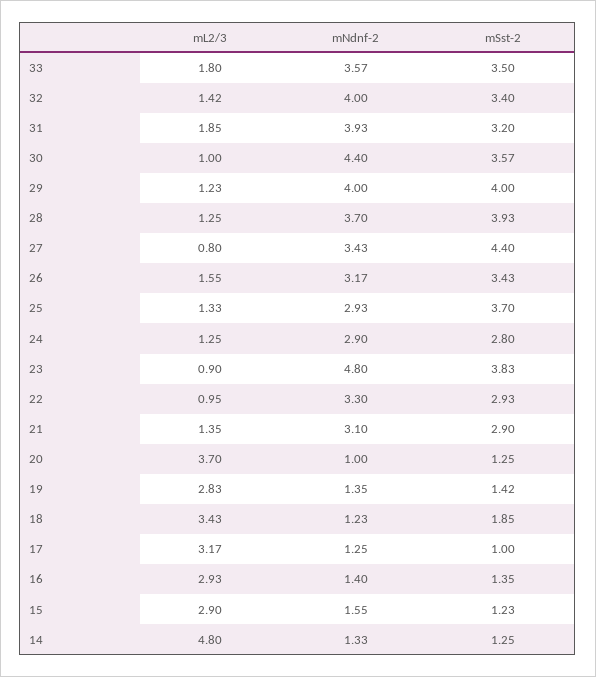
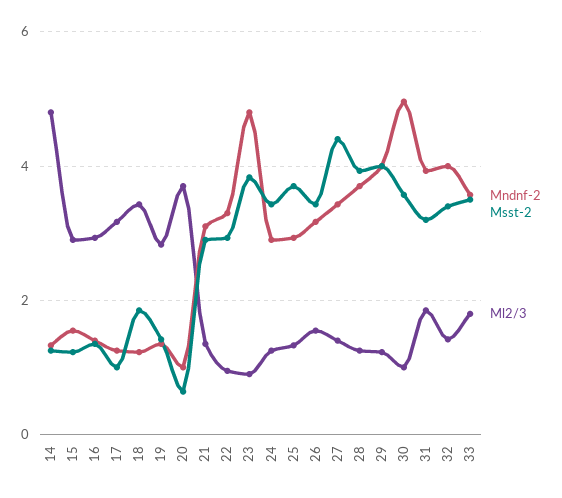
  {
    "mL2/3": {
      "33": 1.8,
      "32": 1.42,
      "31": 1.85,
      "30": 1,
      "29": 1.23,
      "28": 1.25,
-     "27": 0.8,
+     "27": 1.4,
      "26": 1.55,
      "25": 1.33,
      "24": 1.25,
      "23": 0.9,
      "22": 0.95,
      "21": 1.35,
      "20": 3.7,
      "19": 2.83,
      "18": 3.43,
      "17": 3.17,
      "16": 2.93,
      "15": 2.9,
      "14": 4.8
    },
    "mNdnf-2": {
      "33": 3.57,
      "32": 4,
      "31": 3.93,
-     "30": 4.4,
+     "30": 5,
      "29": 4,
      "28": 3.7,
      "27": 3.43,
      "26": 3.17,
      "25": 2.93,
      "24": 2.9,
      "23": 4.8,
      "22": 3.3,
      "21": 3.1,
      "20": 1,
      "19": 1.35,
      "18": 1.23,
      "17": 1.25,
      "16": 1.4,
      "15": 1.55,
      "14": 1.33
    },
    "mSst-2": {
      "33": 3.5,
      "32": 3.4,
      "31": 3.2,
      "30": 3.57,
      "29": 4,
      "28": 3.93,
      "27": 4.4,
      "26": 3.43,
      "25": 3.7,
-     "24": 2.8,
+     "24": 3.4,
      "23": 3.83,
      "22": 2.93,
      "21": 2.9,
-     "20": 1.25,
+     "20": 0.6,
      "19": 1.42,
      "18": 1.85,
      "17": 1,
      "16": 1.35,
      "15": 1.23,
      "14": 1.25
    }
  }

